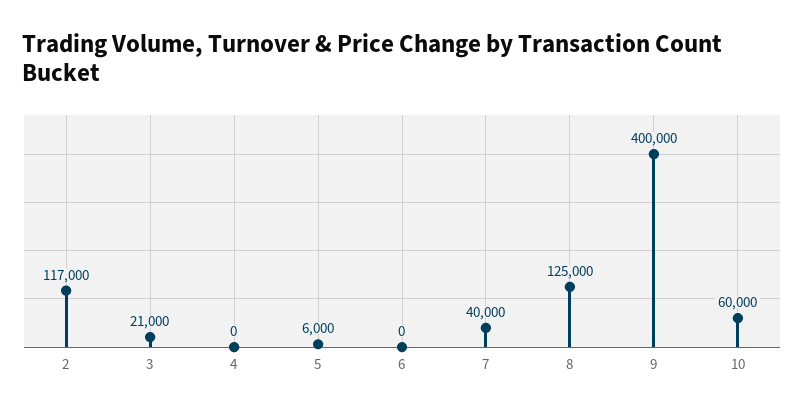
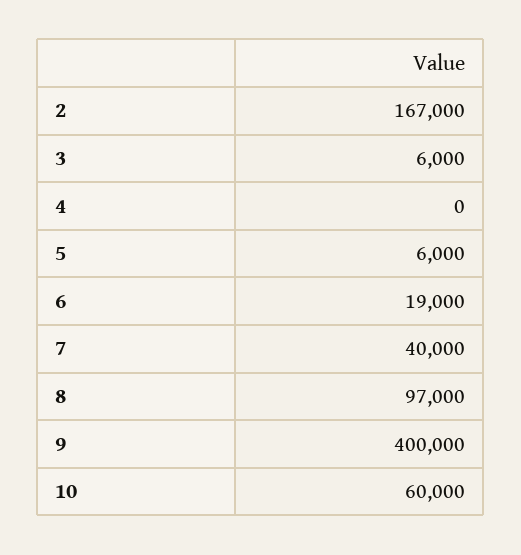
  {
-   "2": 117000,
+   "2": 167000,
-   "3": 21000,
+   "3": 6000,
    "4": 0,
    "5": 6000,
-   "6": 0,
+   "6": 19000,
    "7": 40000,
-   "8": 125000,
+   "8": 97000,
    "9": 400000,
    "10": 60000
  }

